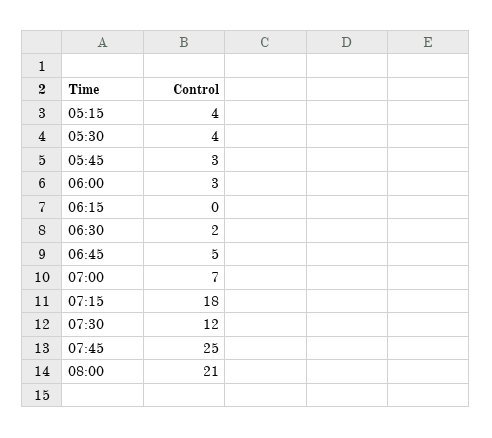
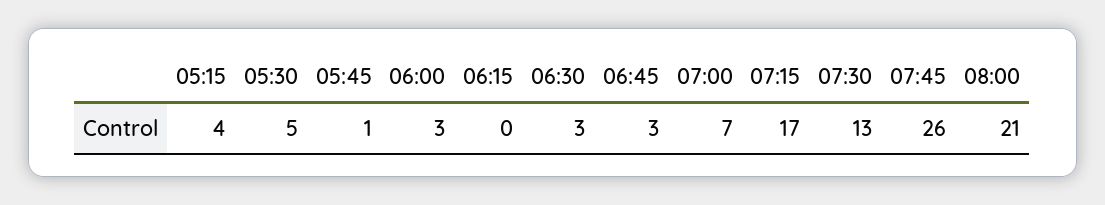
  {
    "05:15": 4,
-   "05:30": 4,
+   "05:30": 5,
-   "05:45": 3,
+   "05:45": 1,
    "06:00": 3,
    "06:15": 0,
-   "06:30": 2,
+   "06:30": 3,
-   "06:45": 5,
+   "06:45": 3,
    "07:00": 7,
-   "07:15": 18,
+   "07:15": 17,
-   "07:30": 12,
+   "07:30": 13,
-   "07:45": 25,
+   "07:45": 26,
    "08:00": 21
  }

